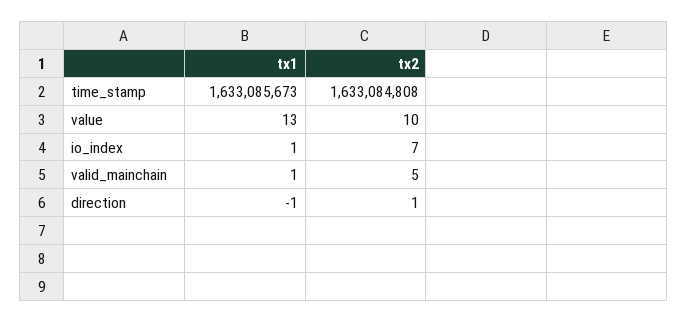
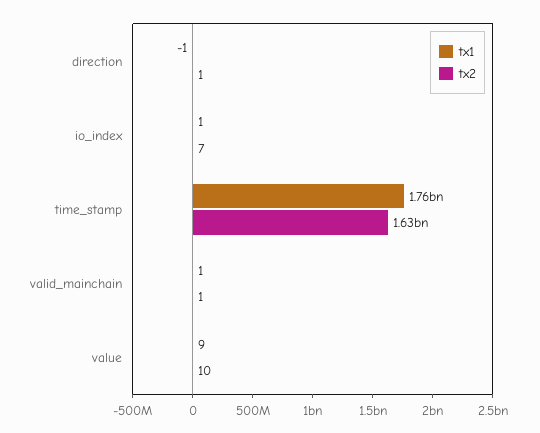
  {
    "tx1": {
-     "time_stamp": 1633085673,
+     "time_stamp": 1760000000,
-     "value": 13,
+     "value": 9,
      "io_index": 1,
      "valid_mainchain": 1,
      "direction": -1
    },
    "tx2": {
      "time_stamp": 1633084808,
      "value": 10,
      "io_index": 7,
-     "valid_mainchain": 5,
+     "valid_mainchain": 1,
      "direction": 1
    }
  }

